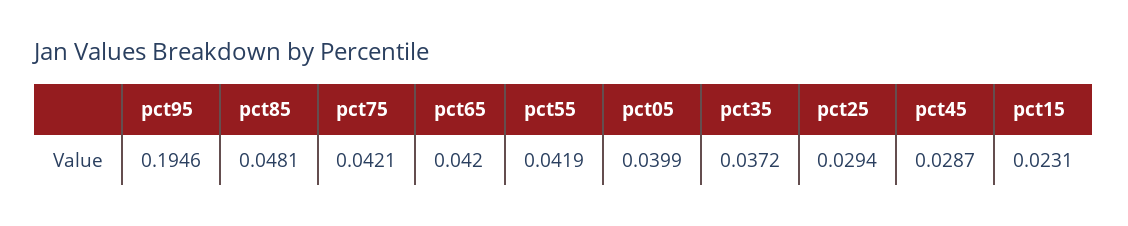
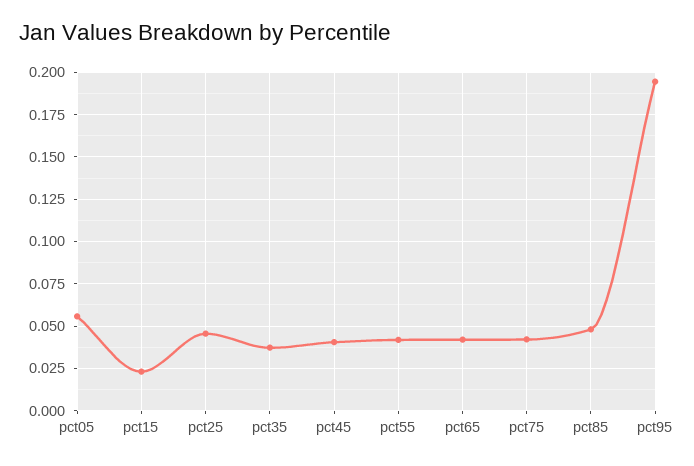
  {
    "pct95": 0.1946,
    "pct85": 0.0481,
    "pct75": 0.0421,
    "pct65": 0.042,
    "pct55": 0.0419,
-   "pct05": 0.0399,
+   "pct05": 0.055,
    "pct35": 0.0372,
-   "pct25": 0.0294,
+   "pct25": 0.045,
-   "pct45": 0.0287,
+   "pct45": 0.04,
    "pct15": 0.0231
  }

